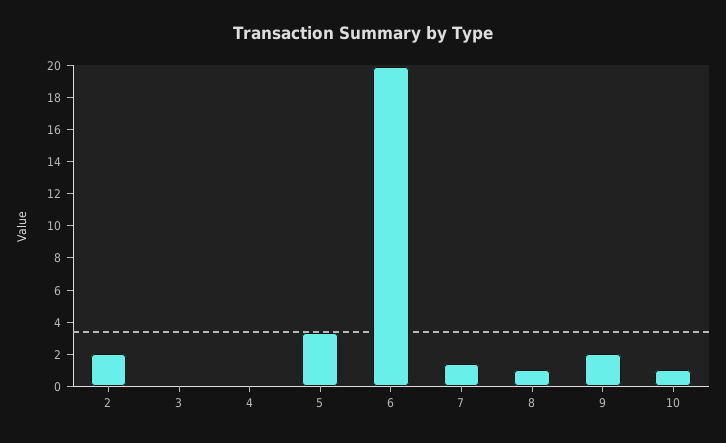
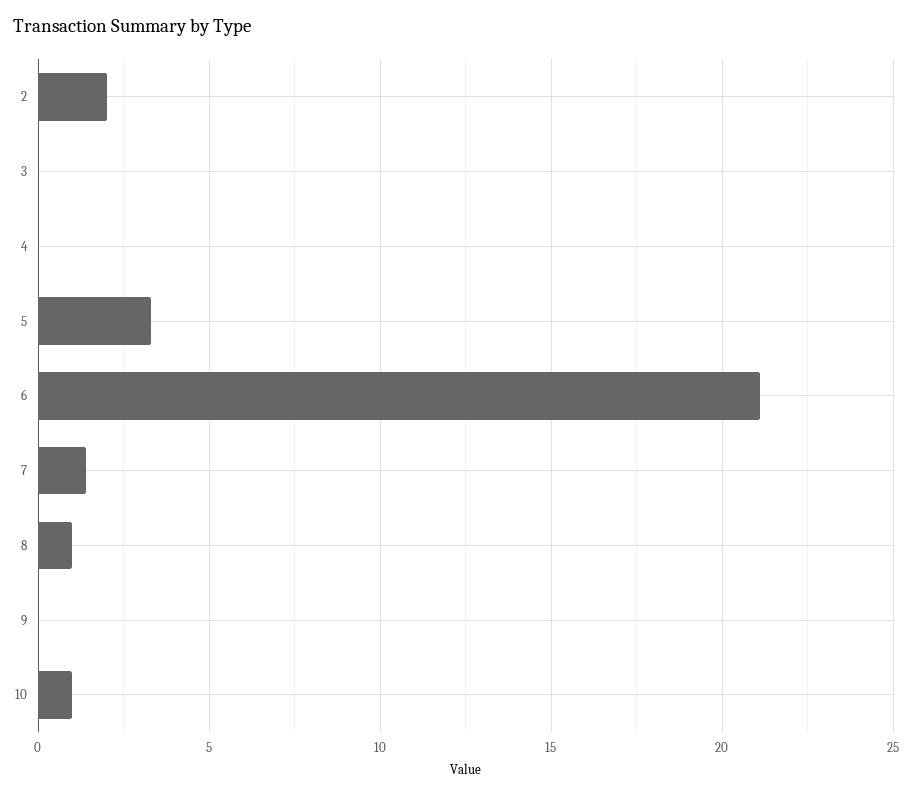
  {
    "2": 2,
    "3": 0,
    "4": 0,
    "5": 3.5,
-   "6": 20,
+   "6": 21,
    "7": 1.5,
    "8": 1,
-   "9": 2,
+   "9": 0,
    "10": 1
  }

